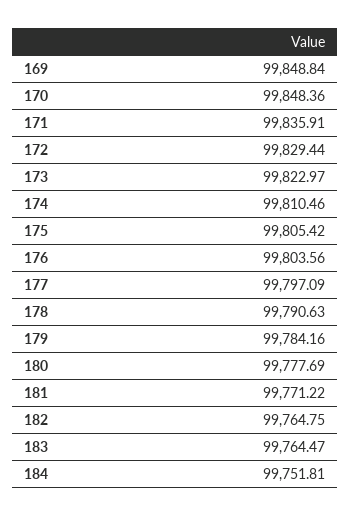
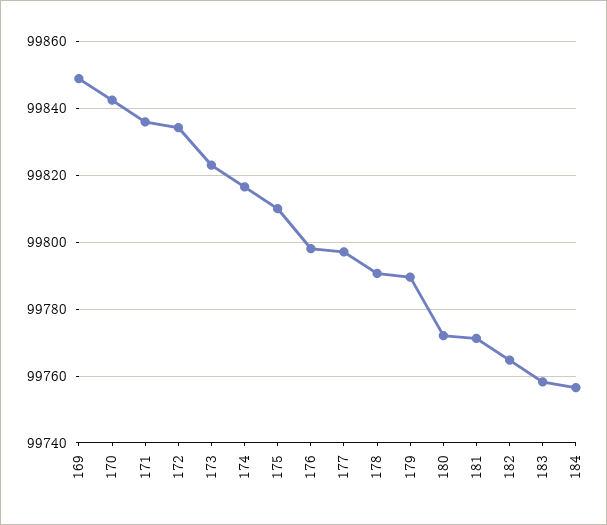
  {
    "169": 99848.84,
-   "170": 99848.36,
+   "170": 99842,
    "171": 99835.91,
-   "172": 99829.44,
+   "172": 99834,
    "173": 99822.97,
-   "174": 99810.46,
+   "174": 99816,
-   "175": 99805.42,
+   "175": 99810,
-   "176": 99803.56,
+   "176": 99798,
    "177": 99797.09,
    "178": 99790.63,
-   "179": 99784.16,
+   "179": 99790,
-   "180": 99777.69,
+   "180": 99772,
    "181": 99771.22,
    "182": 99764.75,
-   "183": 99764.47,
+   "183": 99758,
-   "184": 99751.81
+   "184": 99756
  }

